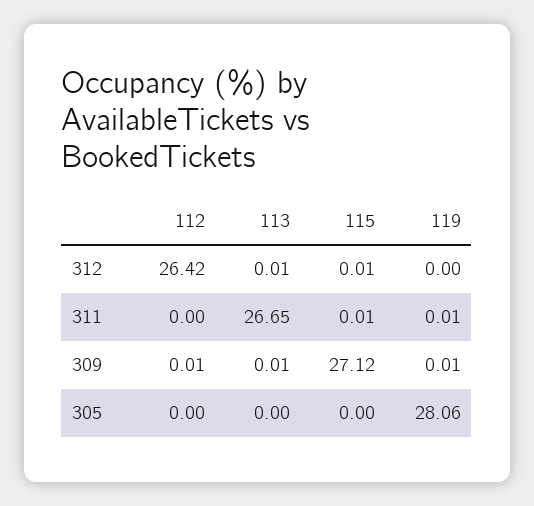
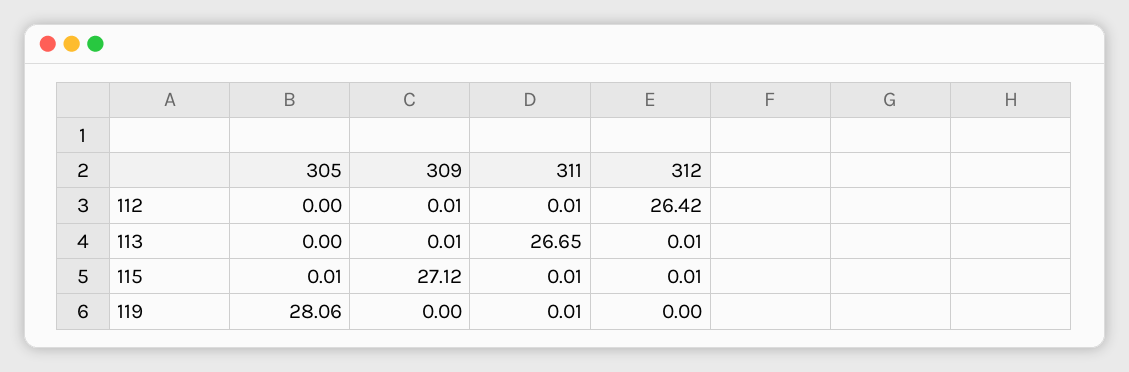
  {
    "112": {
      "312": 26.42,
-     "311": 0,
+     "311": 0.01,
      "309": 0.01,
      "305": 0
    },
    "113": {
      "312": 0.01,
      "311": 26.65,
      "309": 0.01,
      "305": 0
    },
    "115": {
      "312": 0.01,
      "311": 0.01,
      "309": 27.12,
-     "305": 0
+     "305": 0.01
    },
    "119": {
      "312": 0,
      "311": 0.01,
-     "309": 0.01,
+     "309": 0,
      "305": 28.06
    }
  }

